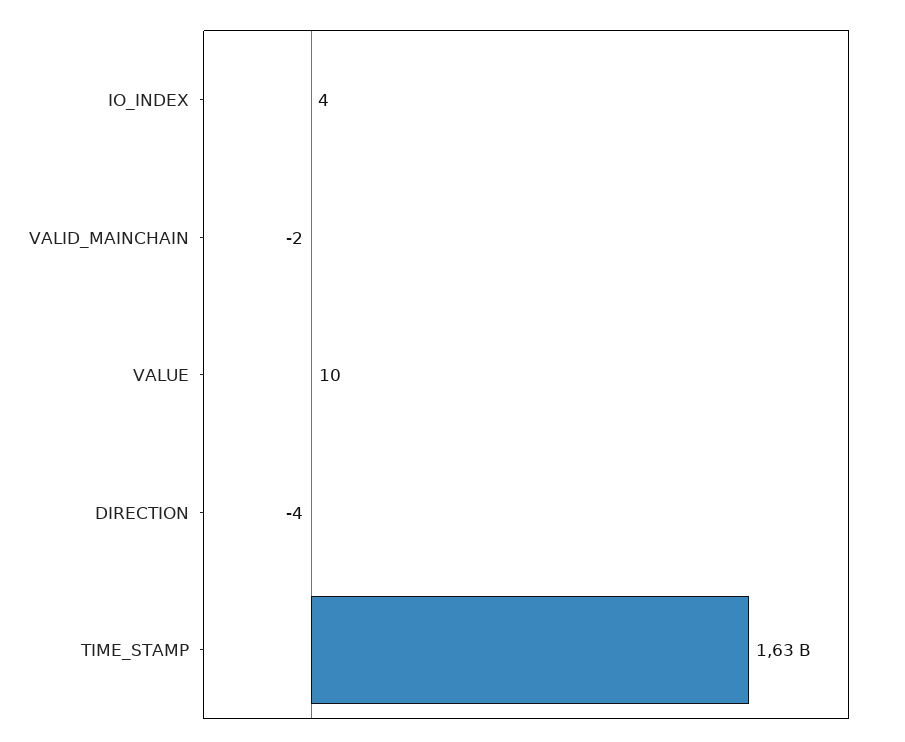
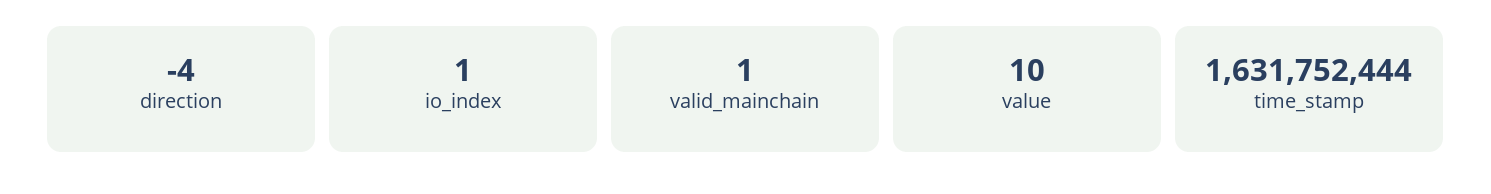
  {
-   "IO_INDEX": 4,
+   "IO_INDEX": 1,
-   "VALID_MAINCHAIN": -2,
+   "VALID_MAINCHAIN": 1,
    "VALUE": 10,
    "DIRECTION": -4,
    "TIME_STAMP": 1631752444
  }

